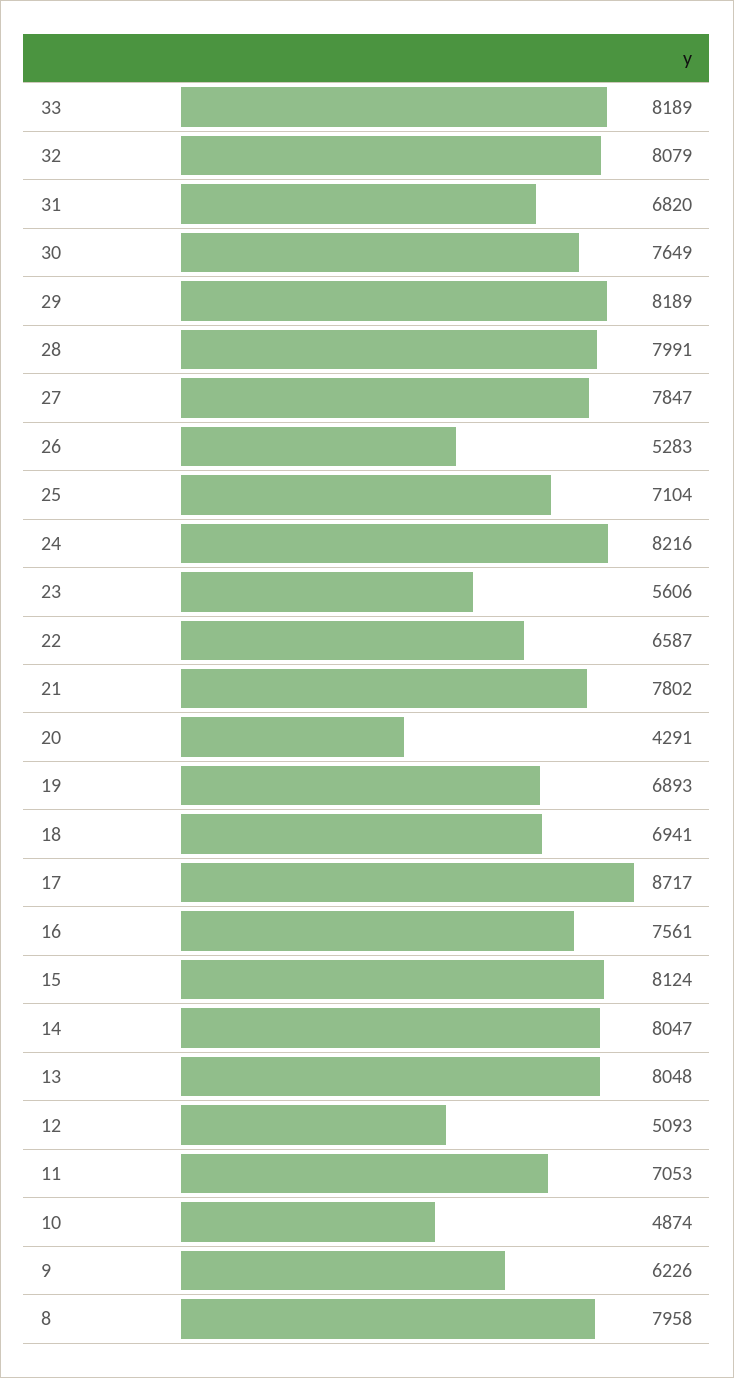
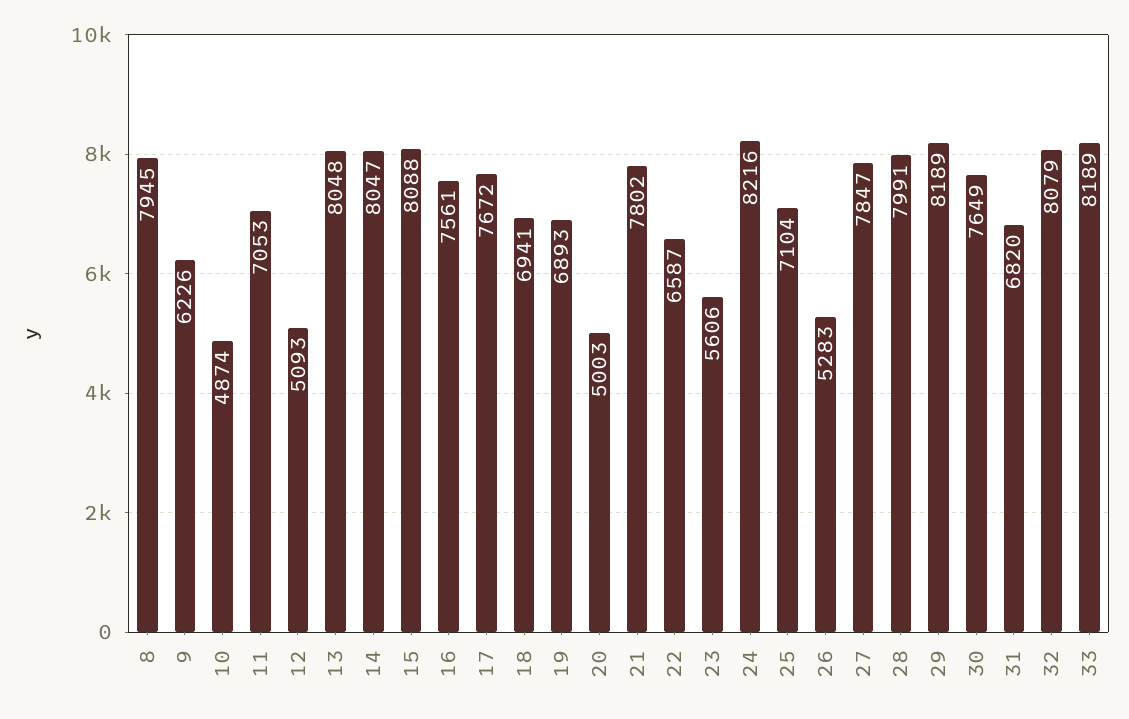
  {
    "33": 8189,
    "32": 8079,
    "31": 6820,
    "30": 7649,
    "29": 8189,
    "28": 7991,
    "27": 7847,
    "26": 5283,
    "25": 7104,
    "24": 8216,
    "23": 5606,
    "22": 6587,
    "21": 7802,
-   "20": 4291,
+   "20": 5003,
    "19": 6893,
    "18": 6941,
-   "17": 8717,
+   "17": 7672,
    "16": 7561,
-   "15": 8124,
+   "15": 8088,
    "14": 8047,
    "13": 8048,
    "12": 5093,
    "11": 7053,
    "10": 4874,
    "9": 6226,
-   "8": 7958
+   "8": 7945
  }

